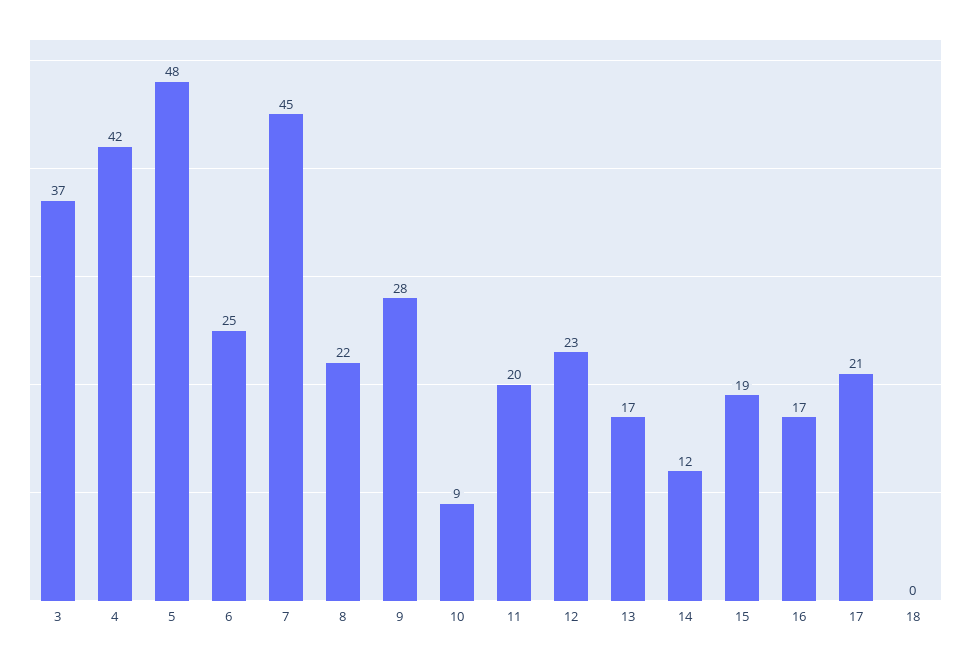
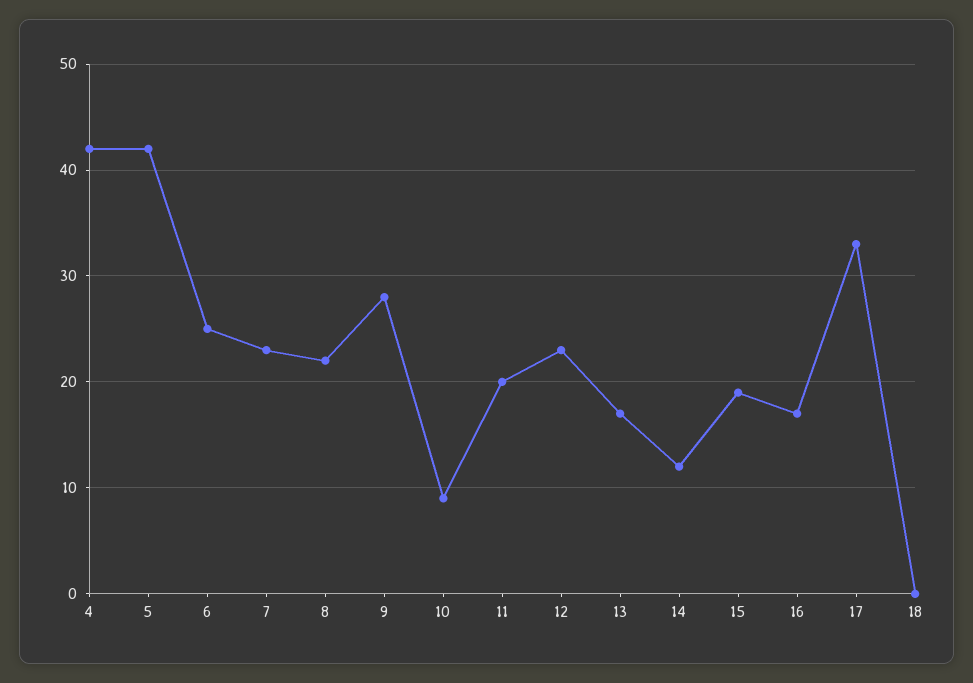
  {
-   "3": 37,
    "4": 42,
-   "5": 48,
+   "5": 42,
    "6": 25,
-   "7": 45,
+   "7": 23,
    "8": 22,
    "9": 28,
    "10": 9,
    "11": 20,
    "12": 23,
    "13": 17,
    "14": 12,
    "15": 19,
    "16": 17,
-   "17": 21,
+   "17": 33,
    "18": 0
  }

